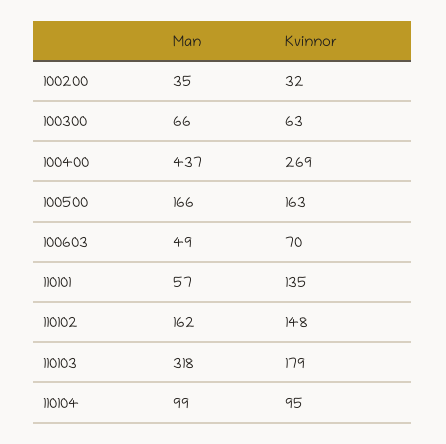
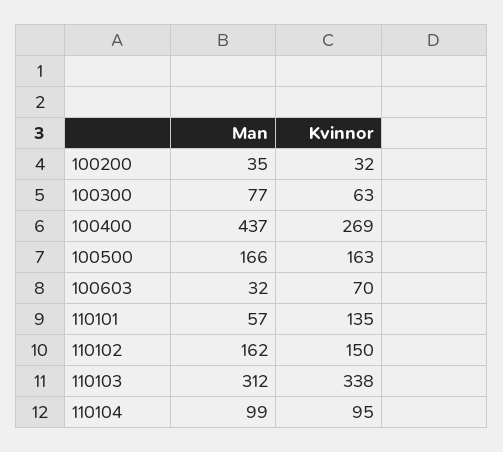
  {
    "Man": {
      "100200": 35,
-     "100300": 66,
+     "100300": 77,
      "100400": 437,
      "100500": 166,
-     "100603": 49,
+     "100603": 32,
      "110101": 57,
      "110102": 162,
-     "110103": 318,
+     "110103": 312,
      "110104": 99
    },
    "Kvinnor": {
      "100200": 32,
      "100300": 63,
      "100400": 269,
      "100500": 163,
      "100603": 70,
      "110101": 135,
-     "110102": 148,
+     "110102": 150,
-     "110103": 179,
+     "110103": 338,
      "110104": 95
    }
  }

